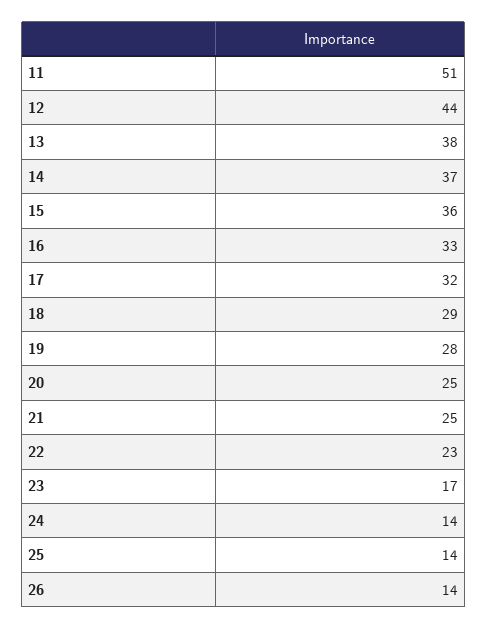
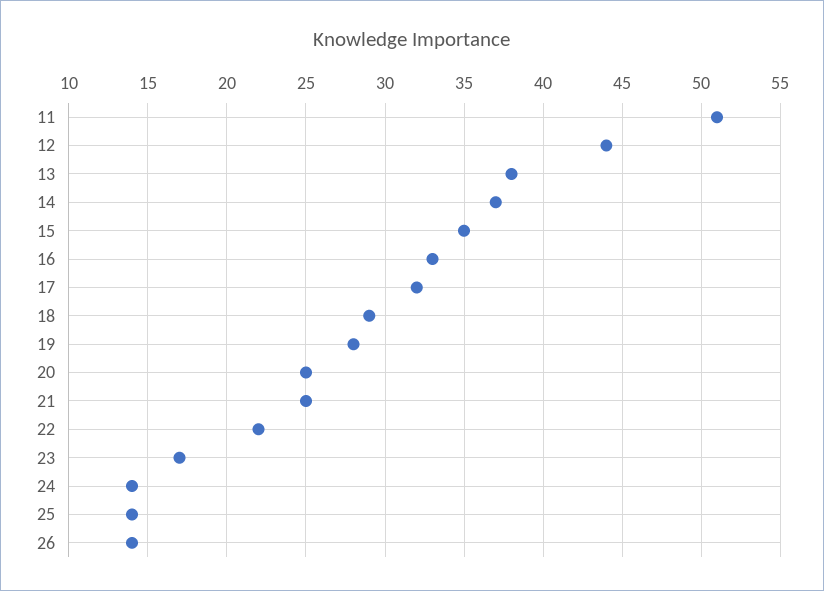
  {
    "11": 51,
    "12": 44,
    "13": 38,
    "14": 37,
-   "15": 36,
+   "15": 35,
    "16": 33,
    "17": 32,
    "18": 29,
    "19": 28,
    "20": 25,
    "21": 25,
-   "22": 23,
+   "22": 22,
    "23": 17,
    "24": 14,
    "25": 14,
    "26": 14
  }

